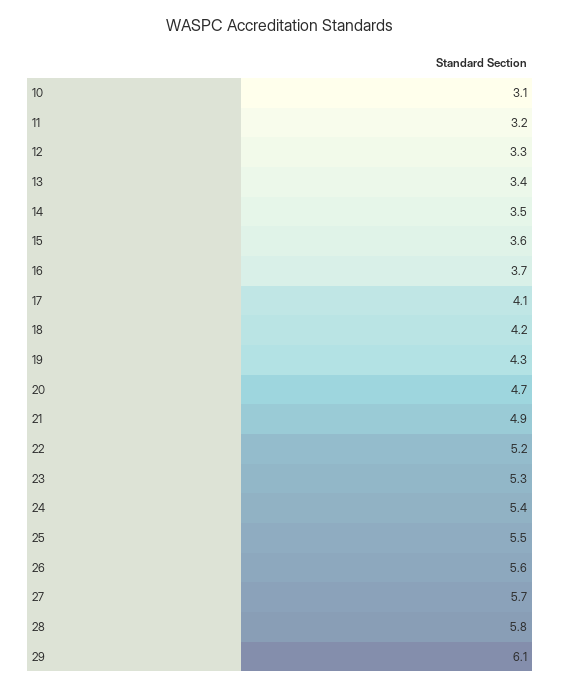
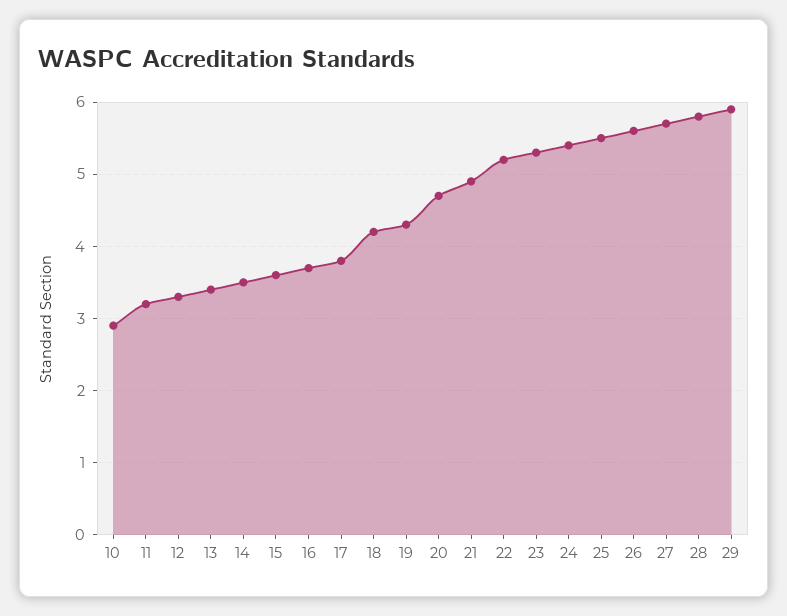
  {
-   "10": 3.1,
+   "10": 2.9,
    "11": 3.2,
    "12": 3.3,
    "13": 3.4,
    "14": 3.5,
    "15": 3.6,
    "16": 3.7,
-   "17": 4.1,
+   "17": 3.8,
    "18": 4.2,
    "19": 4.3,
    "20": 4.7,
    "21": 4.9,
    "22": 5.2,
    "23": 5.3,
    "24": 5.4,
    "25": 5.5,
    "26": 5.6,
    "27": 5.7,
    "28": 5.8,
-   "29": 6.1
+   "29": 5.9
  }

